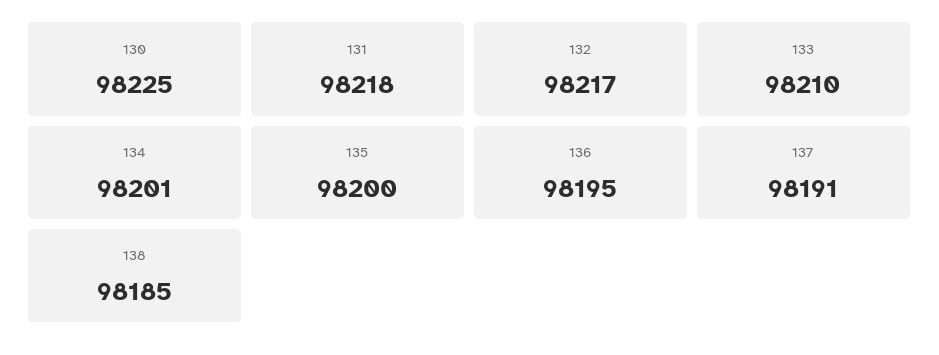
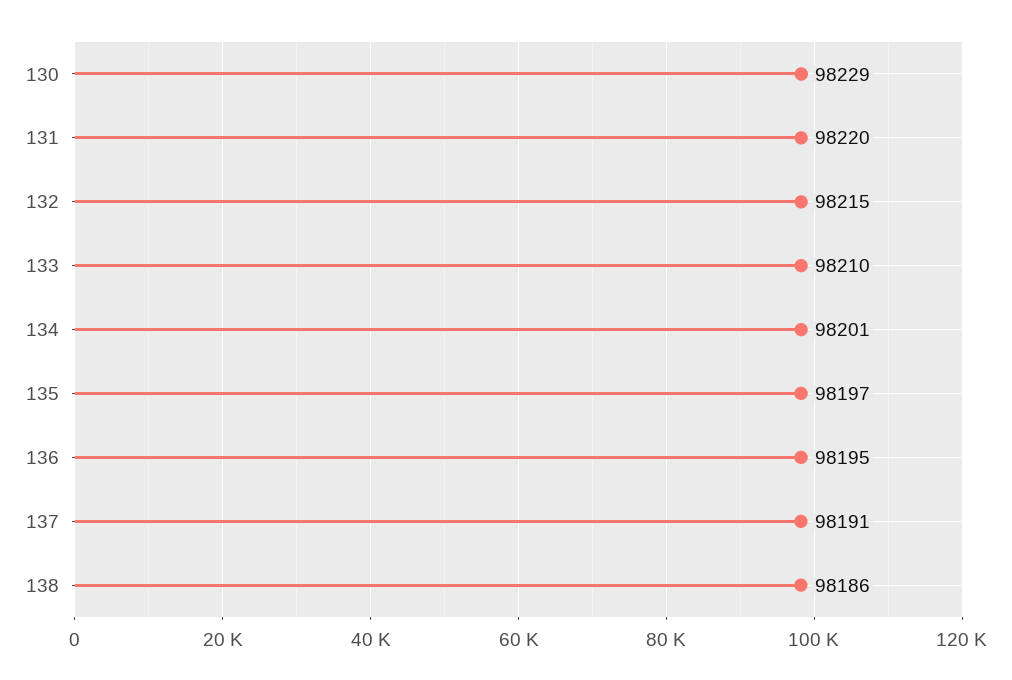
  {
-   "130": 98225,
+   "130": 98229,
-   "131": 98218,
+   "131": 98220,
-   "132": 98217,
+   "132": 98215,
    "133": 98210,
    "134": 98201,
-   "135": 98200,
+   "135": 98197,
    "136": 98195,
    "137": 98191,
-   "138": 98185
+   "138": 98186
  }

